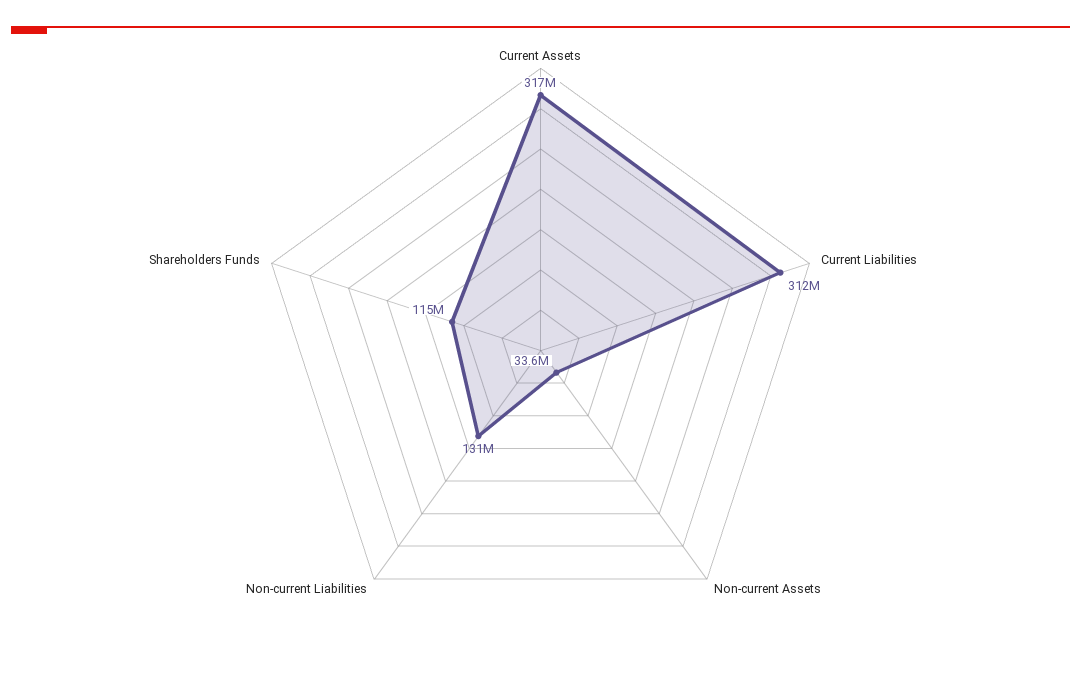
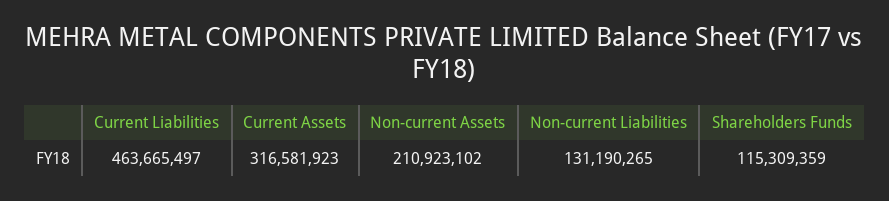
  {
    "Current Assets": 316581923,
-   "Current Liabilities": 312000000,
+   "Current Liabilities": 463665497,
-   "Non-current Assets": 33600000,
+   "Non-current Assets": 210923102,
    "Non-current Liabilities": 131190265,
    "Shareholders Funds": 115309359
  }

